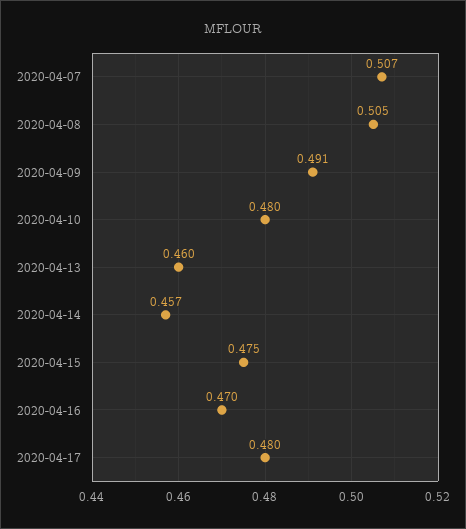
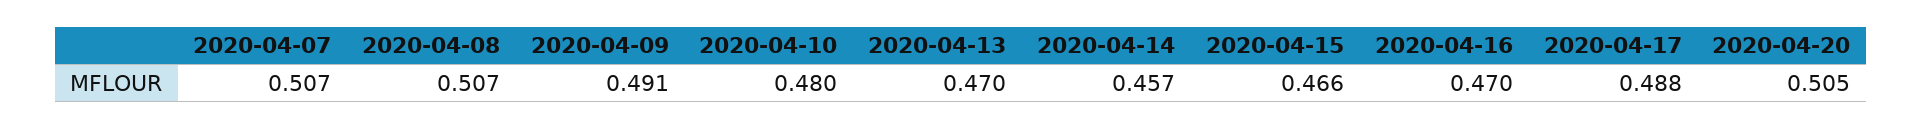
  {
    "2020-04-07": 0.507,
-   "2020-04-08": 0.505,
+   "2020-04-08": 0.507,
    "2020-04-09": 0.491,
    "2020-04-10": 0.48,
-   "2020-04-13": 0.46,
+   "2020-04-13": 0.47,
    "2020-04-14": 0.457,
-   "2020-04-15": 0.475,
+   "2020-04-15": 0.466,
    "2020-04-16": 0.47,
-   "2020-04-17": 0.48
+   "2020-04-17": 0.488,
+   "2020-04-20": 0.505
  }

